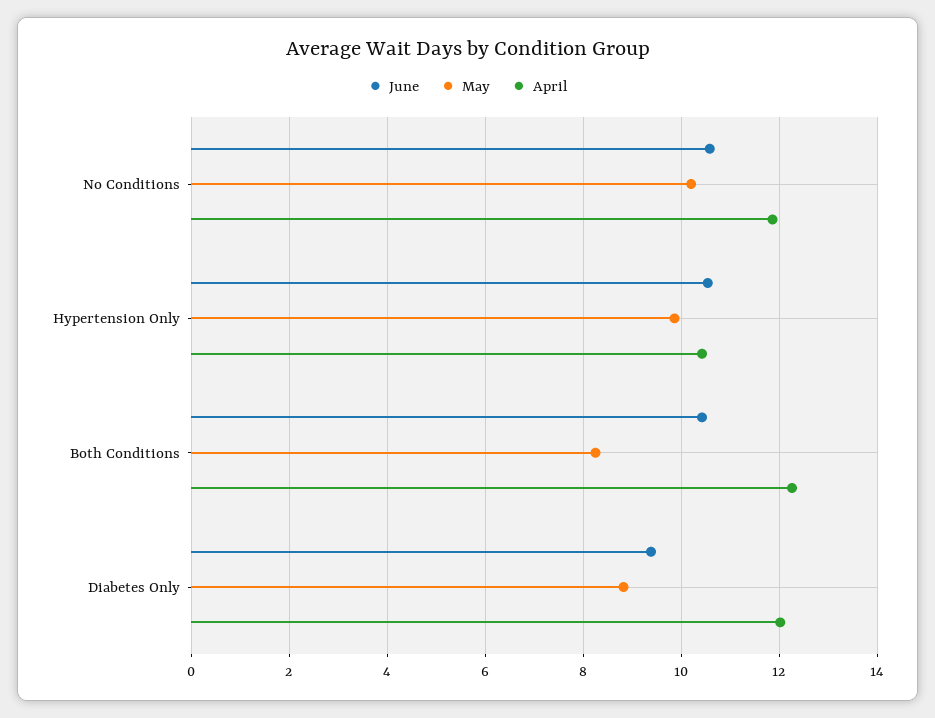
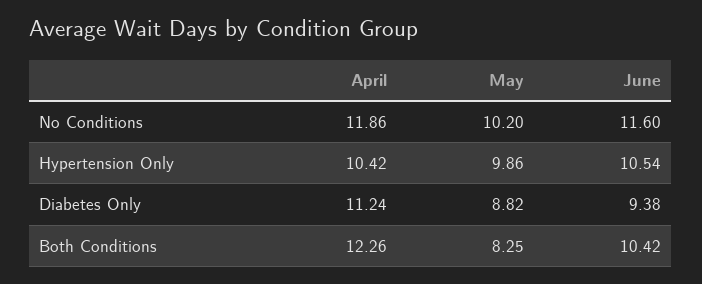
  {
    "June": {
-     "No Conditions": 10.6,
+     "No Conditions": 11.6,
      "Hypertension Only": 10.54,
      "Both Conditions": 10.42,
      "Diabetes Only": 9.38
    },
    "May": {
      "No Conditions": 10.2,
      "Hypertension Only": 9.86,
      "Both Conditions": 8.25,
      "Diabetes Only": 8.82
    },
    "April": {
      "No Conditions": 11.86,
      "Hypertension Only": 10.42,
      "Both Conditions": 12.26,
-     "Diabetes Only": 12
+     "Diabetes Only": 11.24
    }
  }

